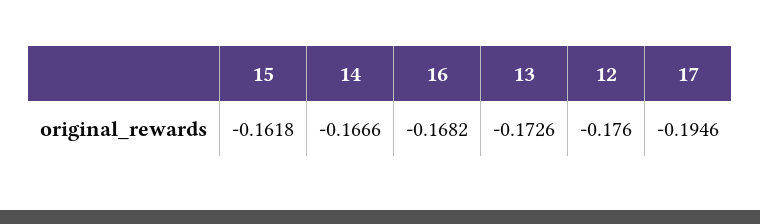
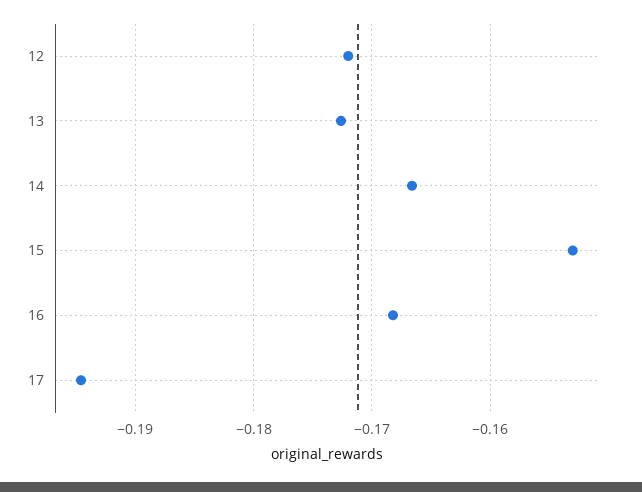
  {
-   "15": -0.1618,
+   "15": -0.153,
    "14": -0.1666,
    "16": -0.1682,
    "13": -0.1726,
-   "12": -0.176,
+   "12": -0.172,
    "17": -0.1946
  }

